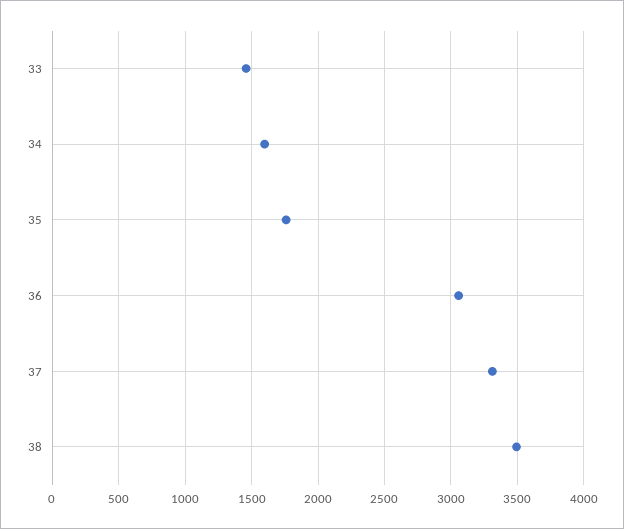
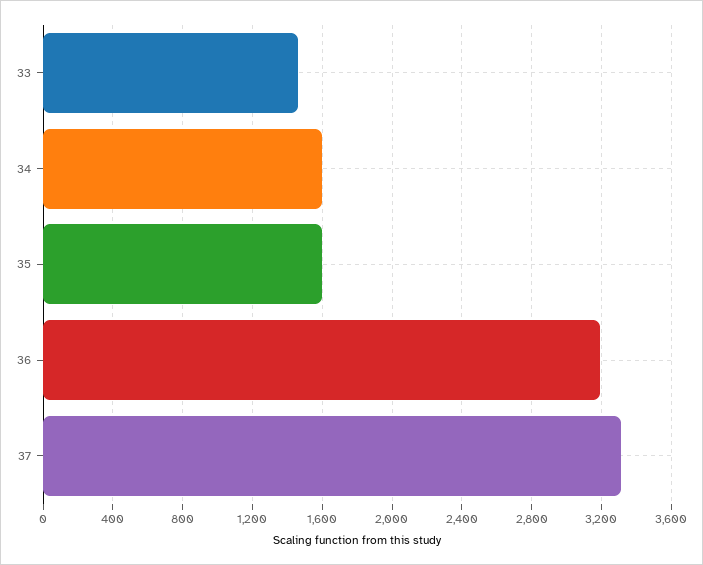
  {
    "33": 1450,
    "34": 1600,
-   "35": 1750,
+   "35": 1600,
-   "36": 3050,
+   "36": 3200,
-   "37": 3300,
+   "37": 3300
-   "38": 3500
  }

